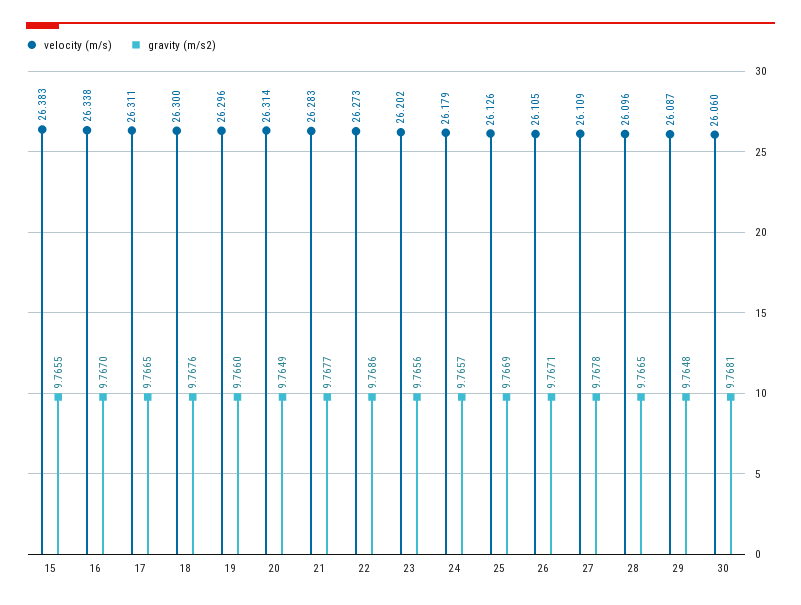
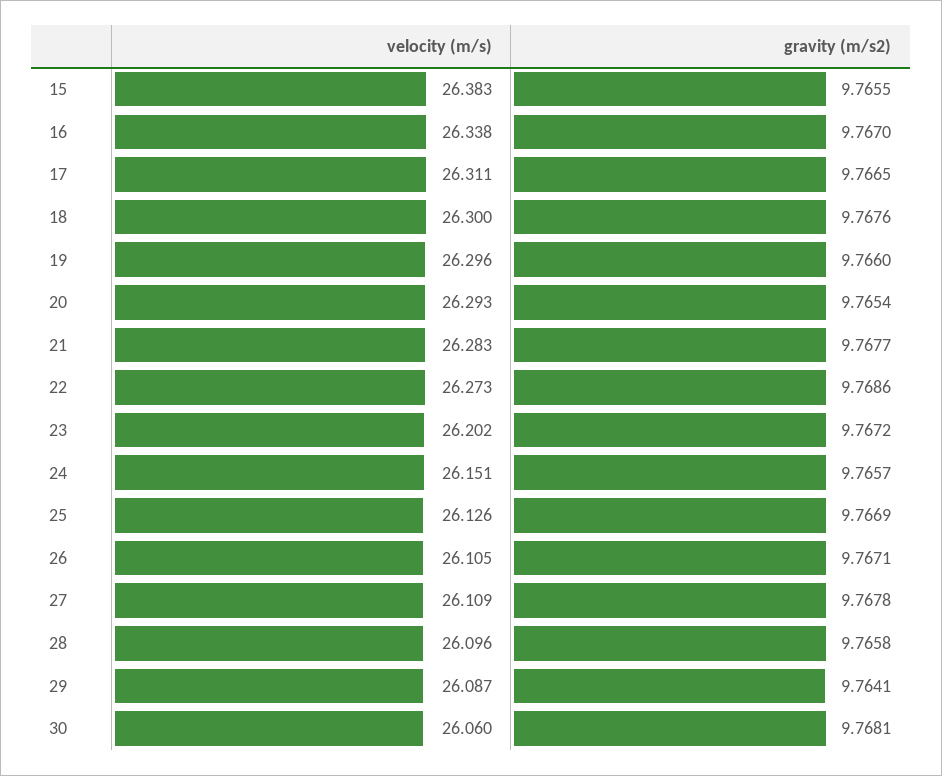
  {
    "velocity (m/s)": {
      "15": 26.383,
      "16": 26.338,
      "17": 26.311,
      "18": 26.3,
      "19": 26.296,
-     "20": 26.314,
+     "20": 26.293,
      "21": 26.283,
      "22": 26.273,
      "23": 26.202,
-     "24": 26.179,
+     "24": 26.151,
      "25": 26.126,
      "26": 26.105,
      "27": 26.109,
      "28": 26.096,
      "29": 26.087,
      "30": 26.06
    },
    "gravity (m/s2)": {
      "15": 9.7655,
      "16": 9.767,
      "17": 9.7665,
      "18": 9.7676,
      "19": 9.766,
-     "20": 9.7649,
+     "20": 9.7654,
      "21": 9.7677,
      "22": 9.7686,
-     "23": 9.7656,
+     "23": 9.7672,
      "24": 9.7657,
      "25": 9.7669,
      "26": 9.7671,
      "27": 9.7678,
-     "28": 9.7665,
+     "28": 9.7658,
-     "29": 9.7648,
+     "29": 9.7641,
      "30": 9.7681
    }
  }

